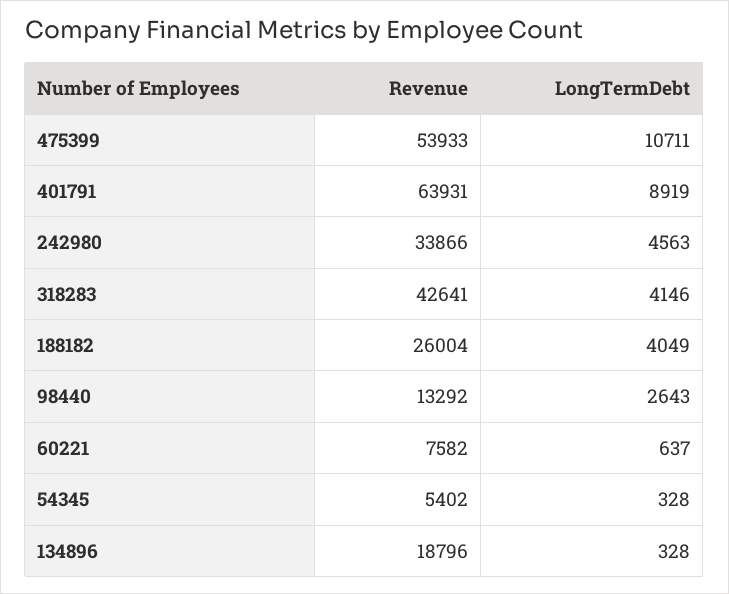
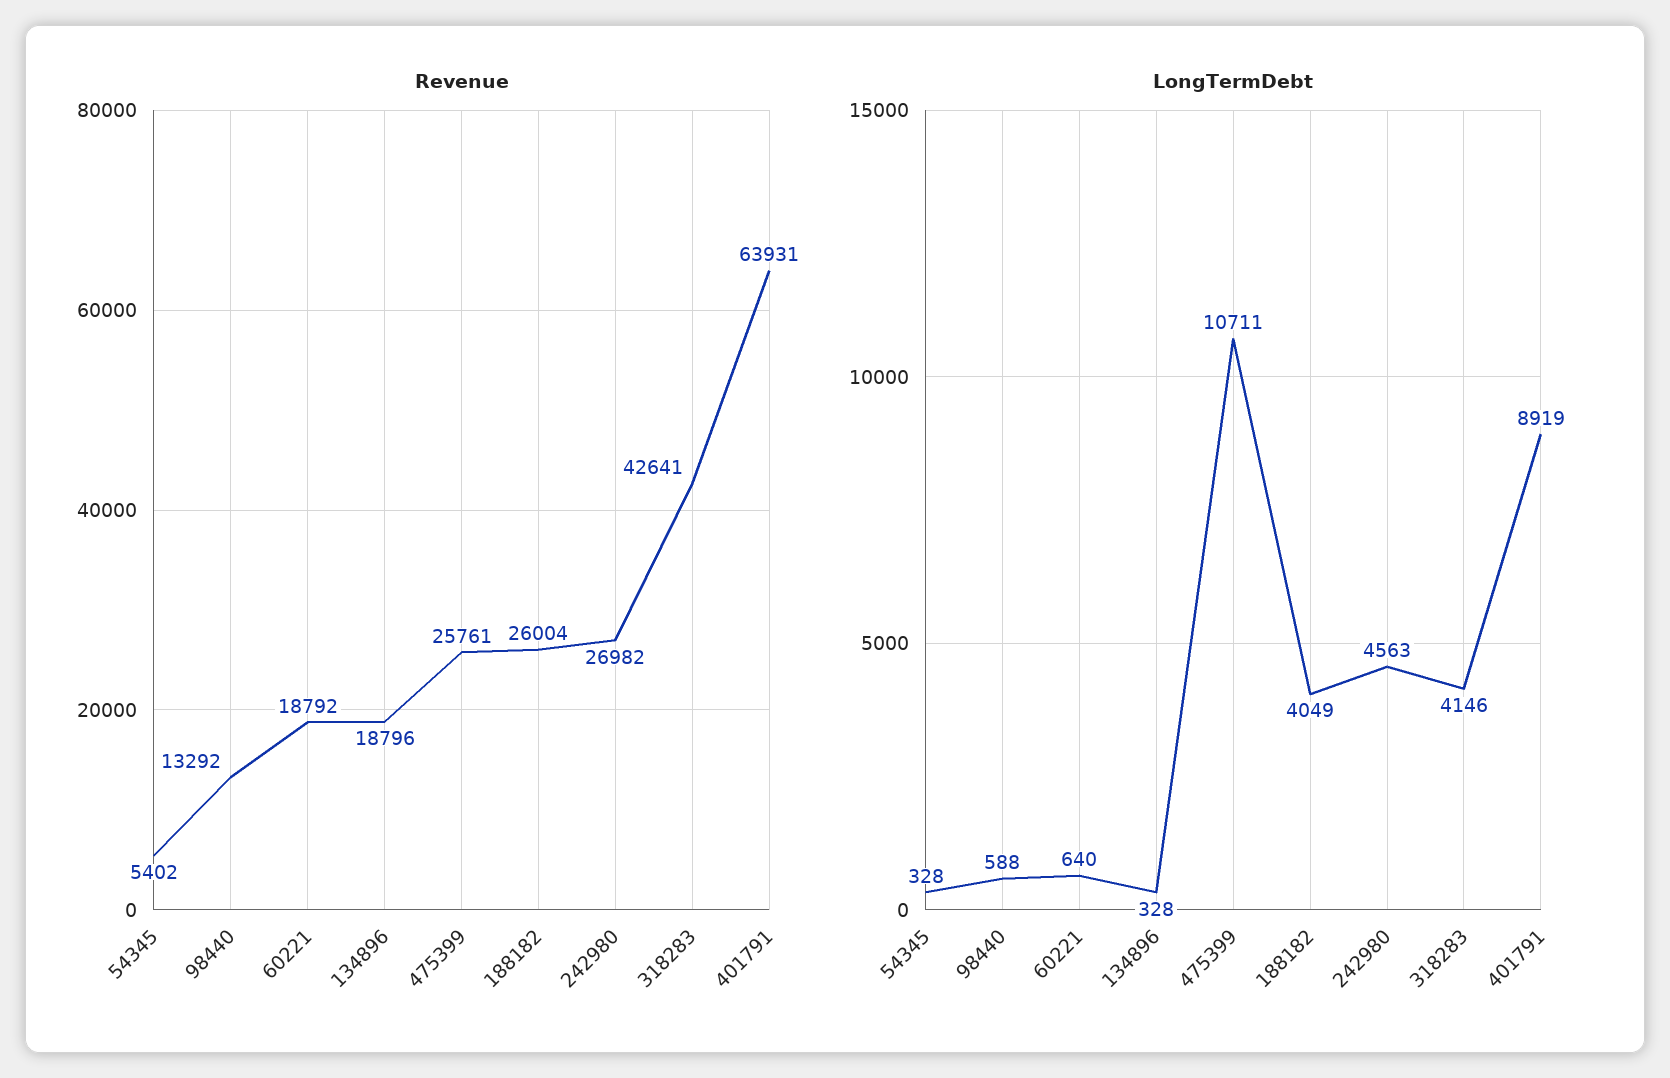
  {
    "Revenue": {
-     "475399": 53933,
+     "475399": 25761,
      "401791": 63931,
-     "242980": 33866,
+     "242980": 26982,
      "318283": 42641,
      "188182": 26004,
      "98440": 13292,
-     "60221": 7582,
+     "60221": 18792,
      "54345": 5402,
      "134896": 18796
    },
    "LongTermDebt": {
      "475399": 10711,
      "401791": 8919,
      "242980": 4563,
      "318283": 4146,
      "188182": 4049,
-     "98440": 2643,
+     "98440": 588,
-     "60221": 637,
+     "60221": 640,
      "54345": 328,
      "134896": 328
    }
  }

